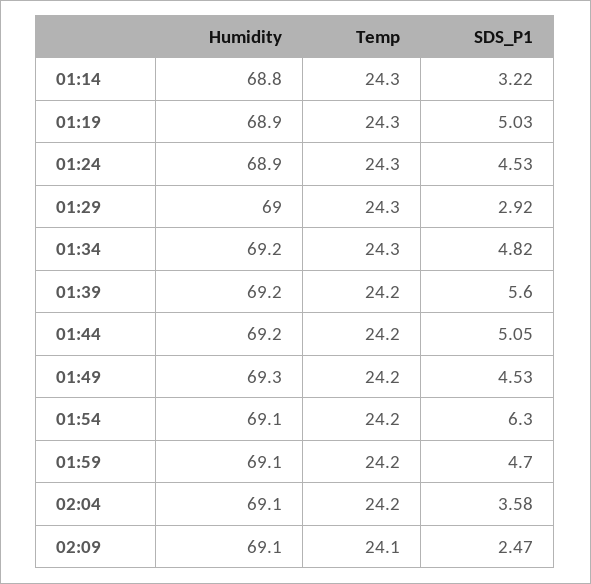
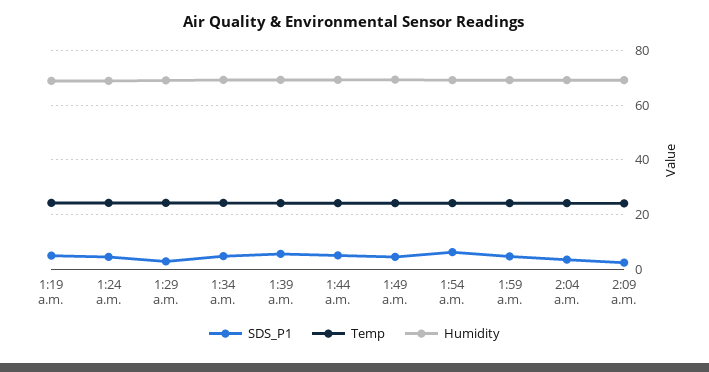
  {
    "Humidity": {
-     "01:14": 68.8,
      "01:19": 68.9,
      "01:24": 68.9,
      "01:29": 69,
      "01:34": 69.2,
      "01:39": 69.2,
      "01:44": 69.2,
      "01:49": 69.3,
      "01:54": 69.1,
      "01:59": 69.1,
      "02:04": 69.1,
      "02:09": 69.1
    },
    "Temp": {
-     "01:14": 24.3,
      "01:19": 24.3,
      "01:24": 24.3,
      "01:29": 24.3,
      "01:34": 24.3,
      "01:39": 24.2,
      "01:44": 24.2,
      "01:49": 24.2,
      "01:54": 24.2,
      "01:59": 24.2,
      "02:04": 24.2,
      "02:09": 24.1
    },
    "SDS_P1": {
-     "01:14": 3.22,
      "01:19": 5.03,
      "01:24": 4.53,
      "01:29": 2.92,
      "01:34": 4.82,
      "01:39": 5.6,
      "01:44": 5.05,
      "01:49": 4.53,
      "01:54": 6.3,
      "01:59": 4.7,
      "02:04": 3.58,
      "02:09": 2.47
    }
  }

